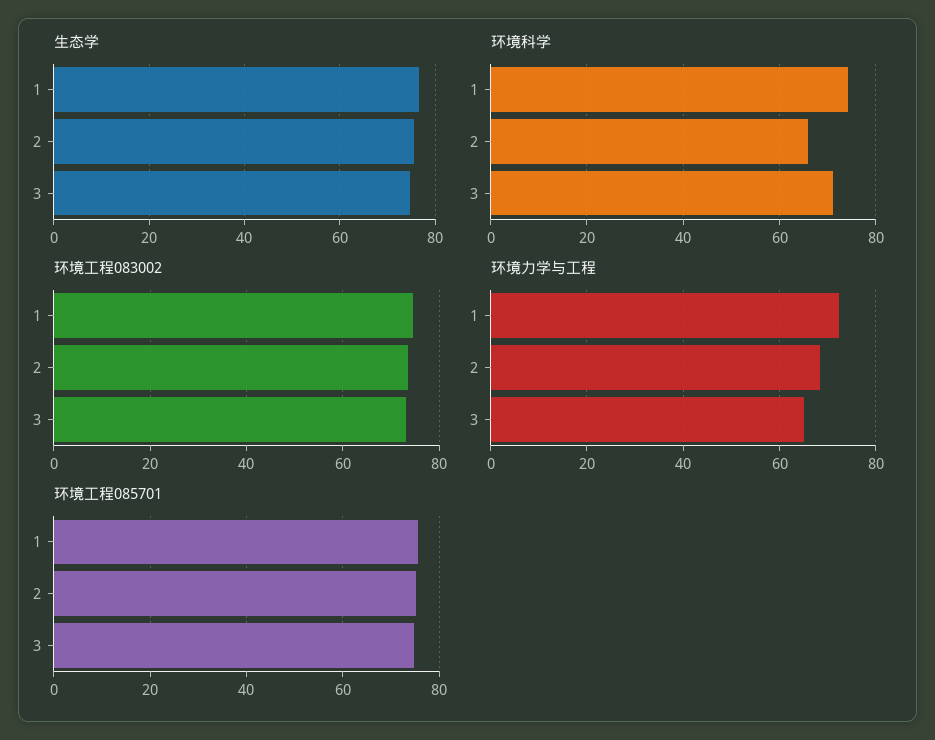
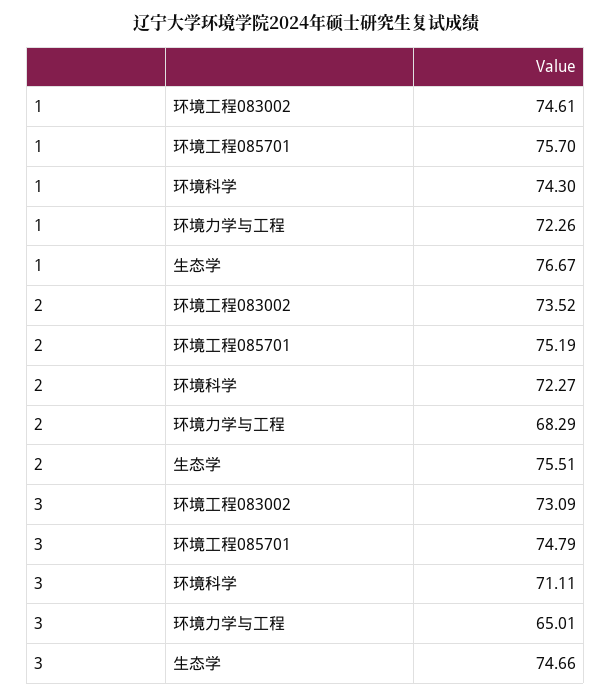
  {
    "生态学": {
      "1": 76.67,
      "2": 75.51,
      "3": 74.66
    },
    "环境科学": {
      "1": 74.3,
-     "2": 66,
+     "2": 72.27,
      "3": 71.11
    },
    "环境工程083002": {
      "1": 74.61,
      "2": 73.52,
      "3": 73.09
    },
    "环境力学与工程": {
      "1": 72.26,
      "2": 68.29,
      "3": 65.01
    },
    "环境工程085701": {
      "1": 75.7,
      "2": 75.19,
      "3": 74.79
    }
  }

